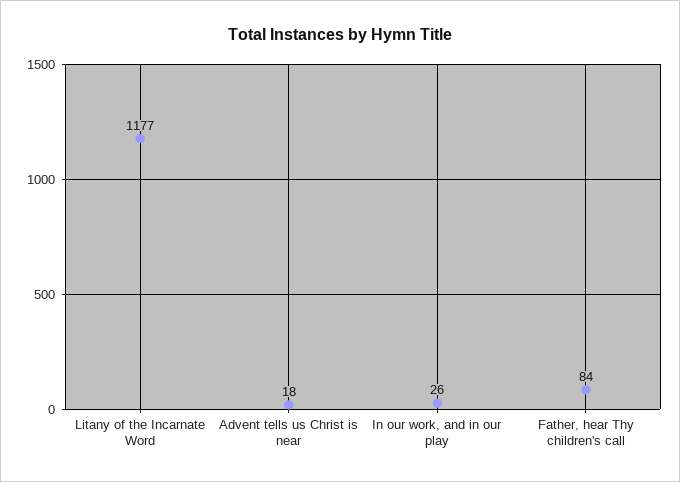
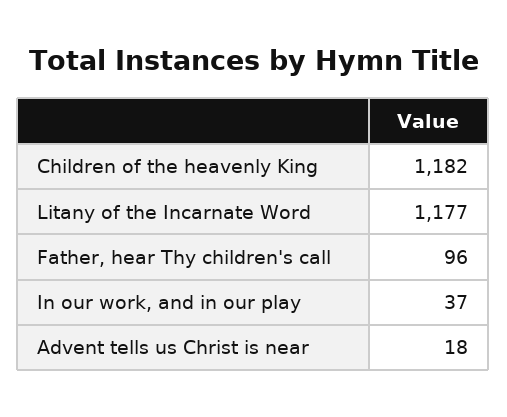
  {
    "Litany of the Incarnate Word": 1177,
    "Advent tells us Christ is near": 18,
-   "In our work, and in our play": 26,
+   "In our work, and in our play": 37,
-   "Father, hear Thy children's call": 84
+   "Father, hear Thy children's call": 96,
+   "Children of the heavenly King": 1182
  }

